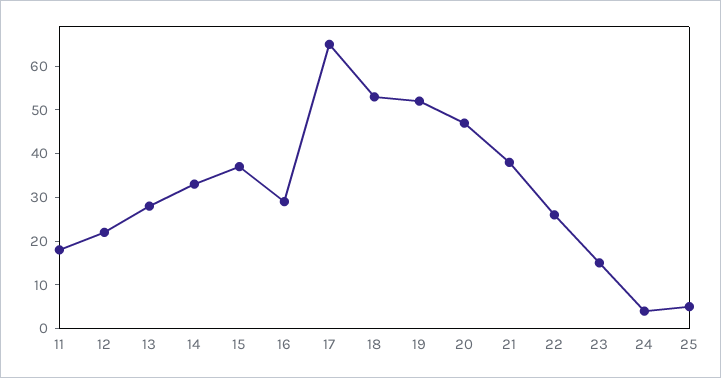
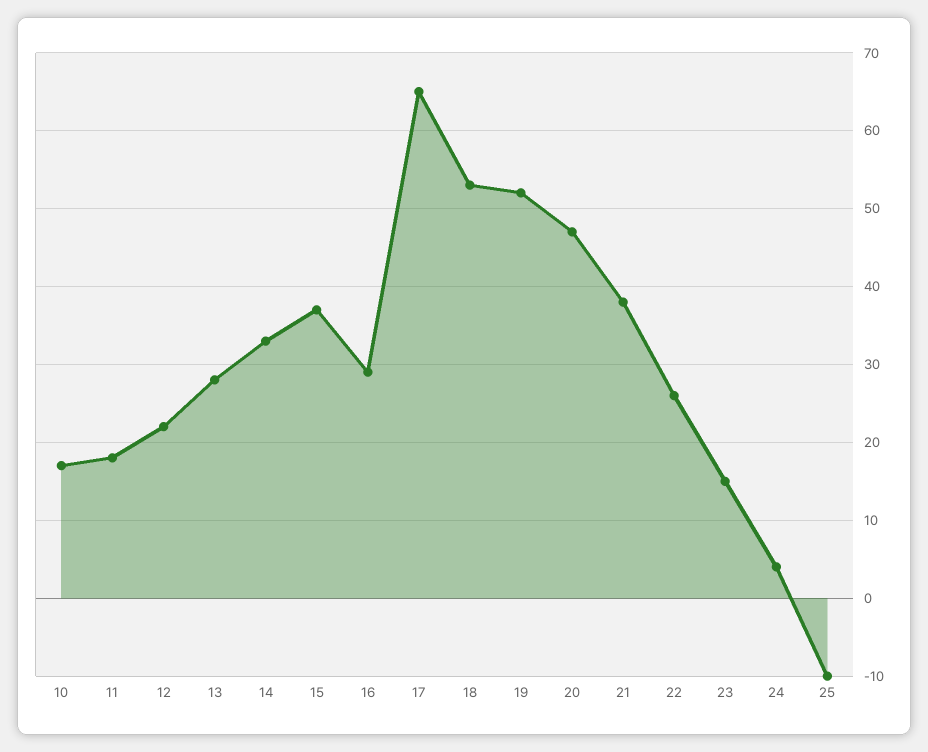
  {
    "11": 18,
    "12": 22,
    "13": 28,
    "14": 33,
    "15": 37,
    "16": 29,
    "17": 65,
    "18": 53,
    "19": 52,
    "20": 47,
    "21": 38,
    "22": 26,
    "23": 15,
    "24": 4,
-   "25": 5
+   "25": -10,
+   "10": 17
  }

